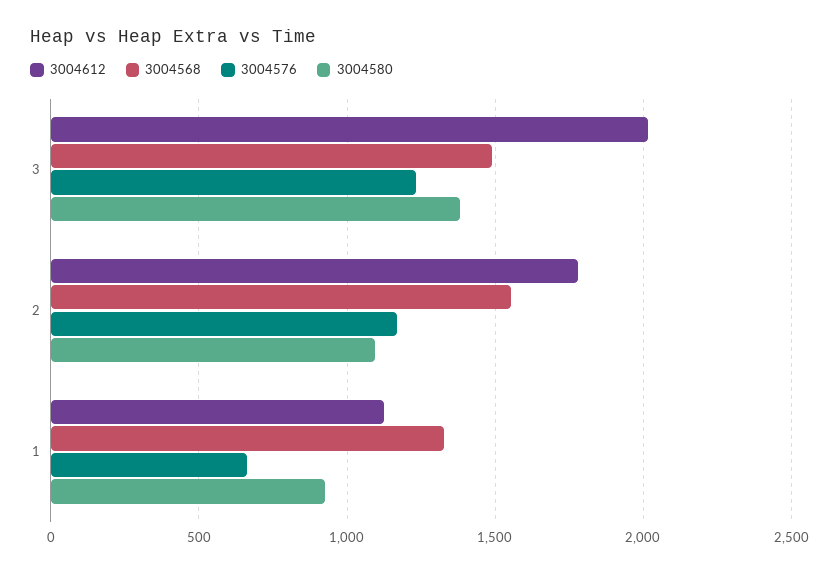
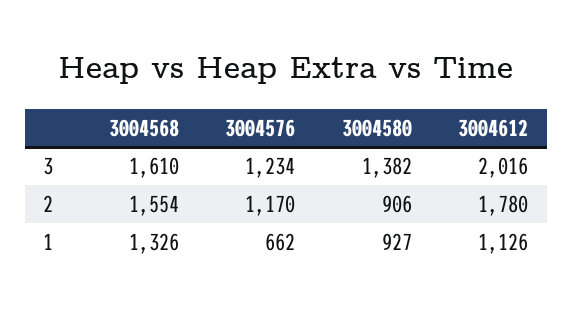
  {
    "3004612": {
      "3": 2016,
      "2": 1780,
      "1": 1126
    },
    "3004568": {
-     "3": 1500,
+     "3": 1610,
      "2": 1554,
      "1": 1326
    },
    "3004576": {
      "3": 1234,
      "2": 1170,
      "1": 662
    },
    "3004580": {
      "3": 1382,
-     "2": 1100,
+     "2": 906,
      "1": 927
    }
  }

